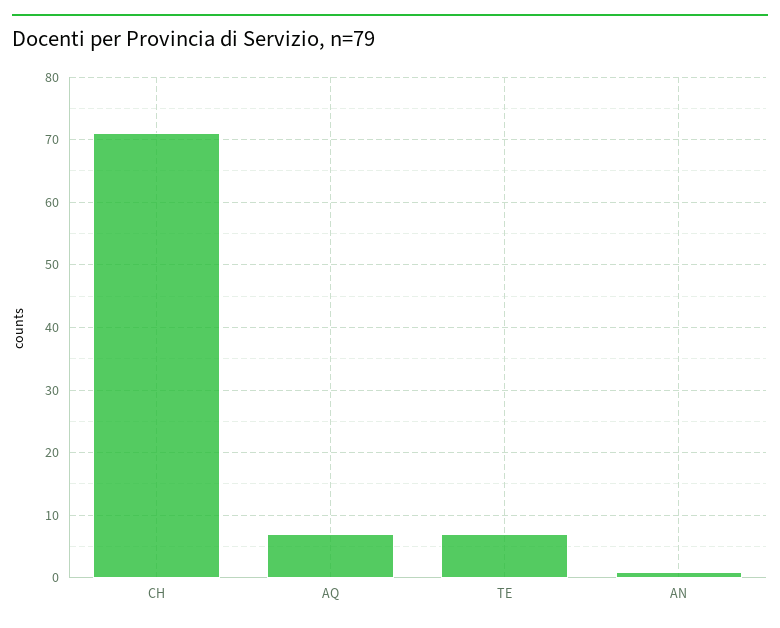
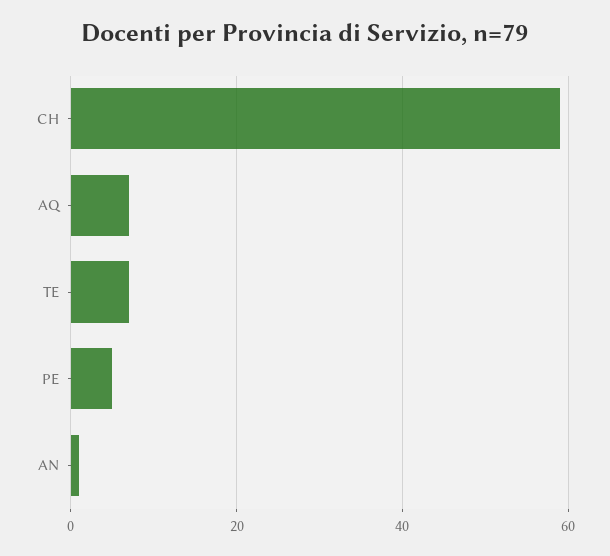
  {
-   "CH": 71,
+   "CH": 60,
    "AQ": 7,
    "TE": 7,
-   "AN": 1
+   "AN": 1,
+   "PE": 5
  }

